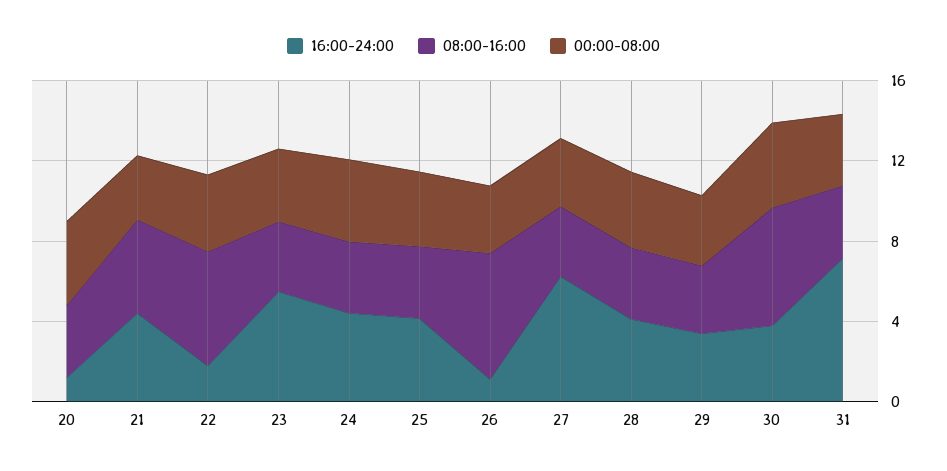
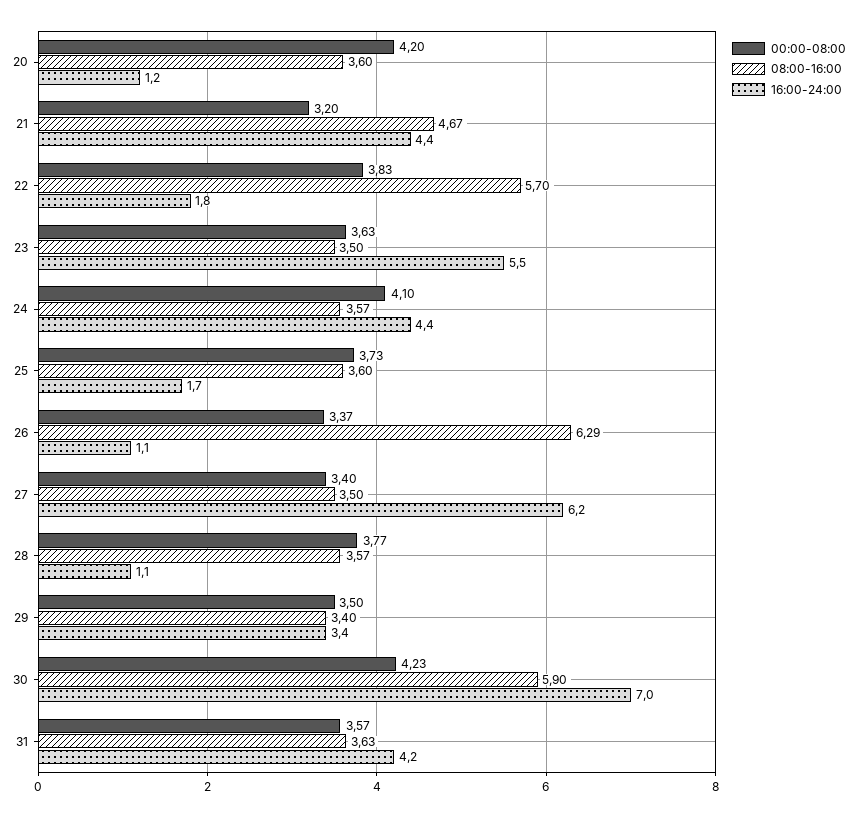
  {
    "16:00-24:00": {
      "20": 1.2,
      "21": 4.4,
      "22": 1.8,
      "23": 5.5,
      "24": 4.4,
-     "25": 4,
+     "25": 1.7,
      "26": 1.1,
      "27": 6.2,
-     "28": 4,
+     "28": 1.1,
      "29": 3.4,
-     "30": 4,
+     "30": 7,
-     "31": 7
+     "31": 4.2
    },
    "08:00-16:00": {
      "20": 3.6,
      "21": 4.67,
      "22": 5.7,
      "23": 3.5,
      "24": 3.57,
      "25": 3.6,
      "26": 6.29,
      "27": 3.5,
      "28": 3.57,
      "29": 3.4,
      "30": 5.9,
      "31": 3.63
    },
    "00:00-08:00": {
      "20": 4.2,
      "21": 3.2,
      "22": 3.83,
      "23": 3.63,
      "24": 4.1,
      "25": 3.73,
      "26": 3.37,
      "27": 3.4,
      "28": 3.77,
      "29": 3.5,
      "30": 4.23,
      "31": 3.57
    }
  }

